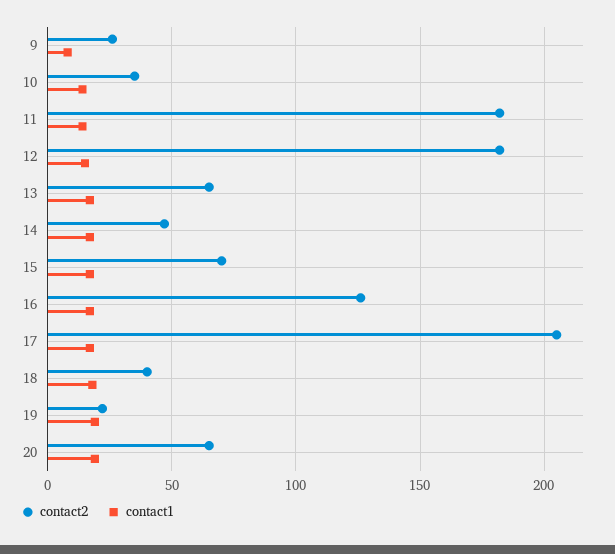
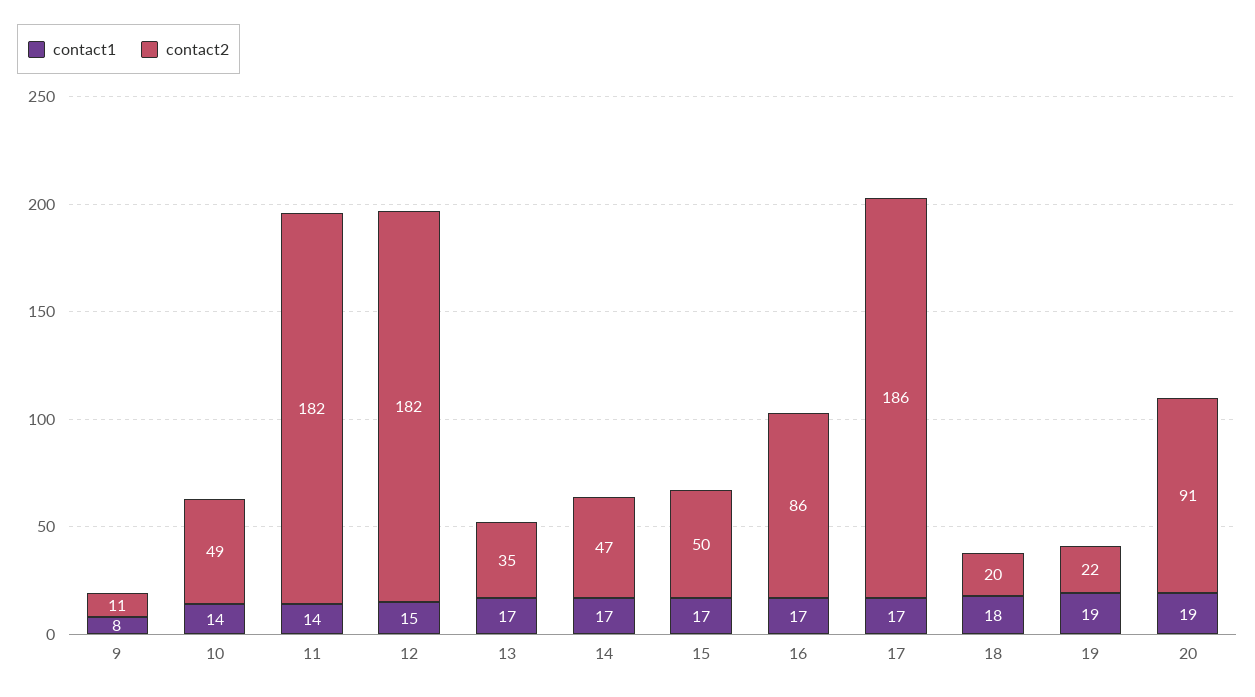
  {
    "contact2": {
-     "9": 25,
+     "9": 11,
-     "10": 35,
+     "10": 49,
      "11": 182,
      "12": 182,
-     "13": 65,
+     "13": 35,
      "14": 47,
-     "15": 70,
+     "15": 50,
-     "16": 125,
+     "16": 86,
-     "17": 205,
+     "17": 186,
-     "18": 40,
+     "18": 20,
      "19": 22,
-     "20": 65
+     "20": 91
    },
    "contact1": {
      "9": 8,
      "10": 14,
      "11": 14,
      "12": 15,
      "13": 17,
      "14": 17,
      "15": 17,
      "16": 17,
      "17": 17,
      "18": 18,
      "19": 19,
      "20": 19
    }
  }

